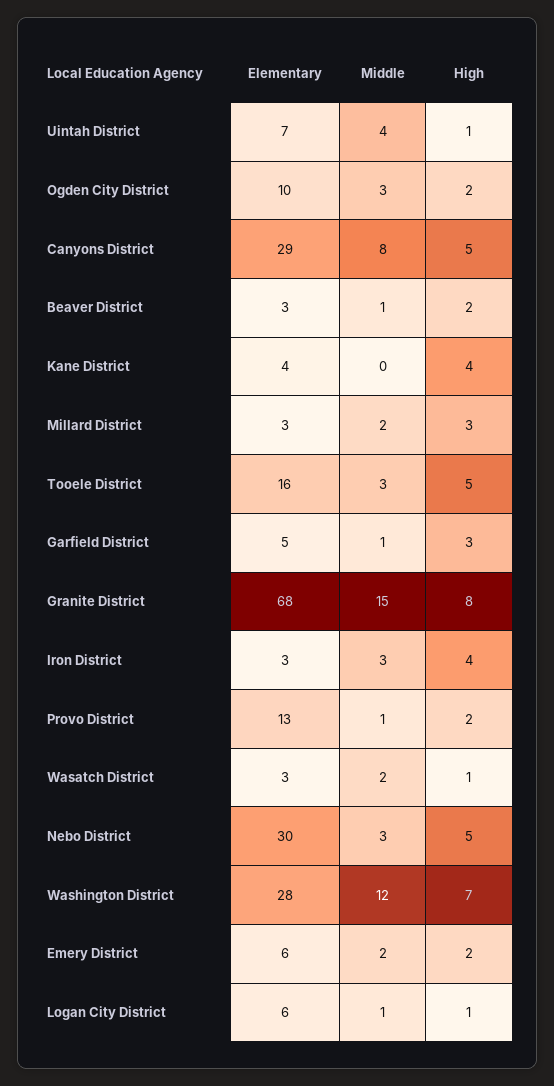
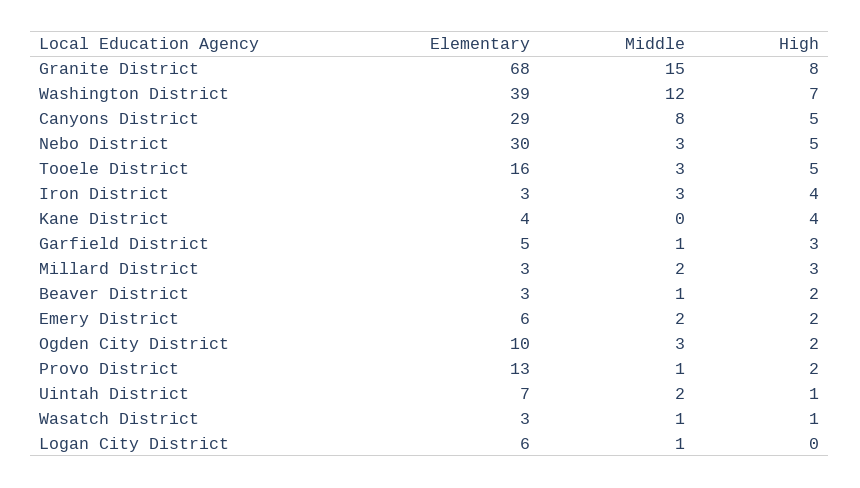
  {
    "Elementary": {
      "Uintah District": 7,
      "Ogden City District": 10,
      "Canyons District": 29,
      "Beaver District": 3,
      "Kane District": 4,
      "Millard District": 3,
      "Tooele District": 16,
      "Garfield District": 5,
      "Granite District": 68,
      "Iron District": 3,
      "Provo District": 13,
      "Wasatch District": 3,
      "Nebo District": 30,
-     "Washington District": 28,
+     "Washington District": 39,
      "Emery District": 6,
      "Logan City District": 6
    },
    "Middle": {
-     "Uintah District": 4,
+     "Uintah District": 2,
      "Ogden City District": 3,
      "Canyons District": 8,
      "Beaver District": 1,
      "Kane District": 0,
      "Millard District": 2,
      "Tooele District": 3,
      "Garfield District": 1,
      "Granite District": 15,
      "Iron District": 3,
      "Provo District": 1,
-     "Wasatch District": 2,
+     "Wasatch District": 1,
      "Nebo District": 3,
      "Washington District": 12,
      "Emery District": 2,
      "Logan City District": 1
    },
    "High": {
      "Uintah District": 1,
      "Ogden City District": 2,
      "Canyons District": 5,
      "Beaver District": 2,
      "Kane District": 4,
      "Millard District": 3,
      "Tooele District": 5,
      "Garfield District": 3,
      "Granite District": 8,
      "Iron District": 4,
      "Provo District": 2,
      "Wasatch District": 1,
      "Nebo District": 5,
      "Washington District": 7,
      "Emery District": 2,
-     "Logan City District": 1
+     "Logan City District": 0
    }
  }

